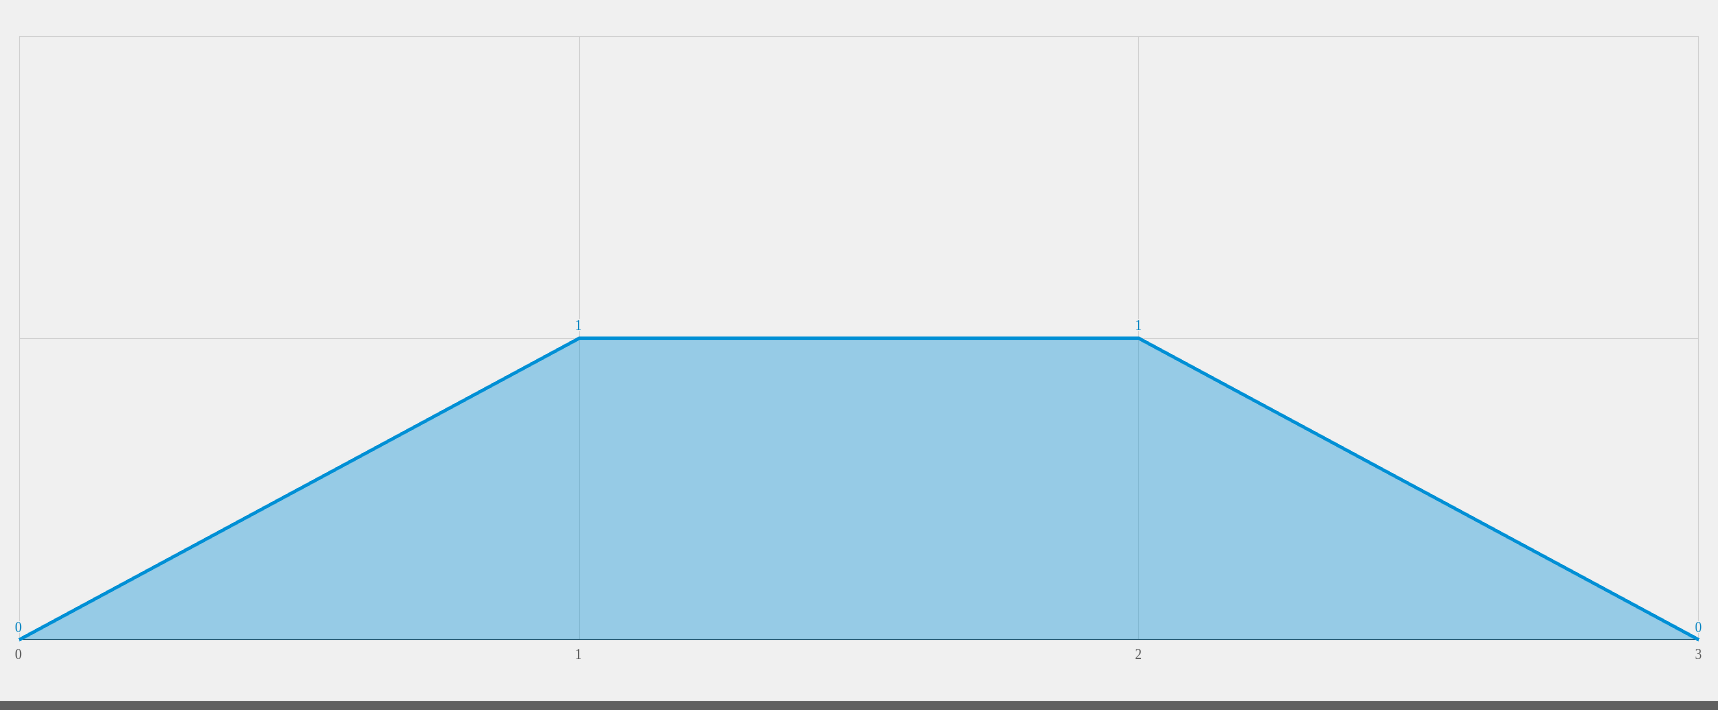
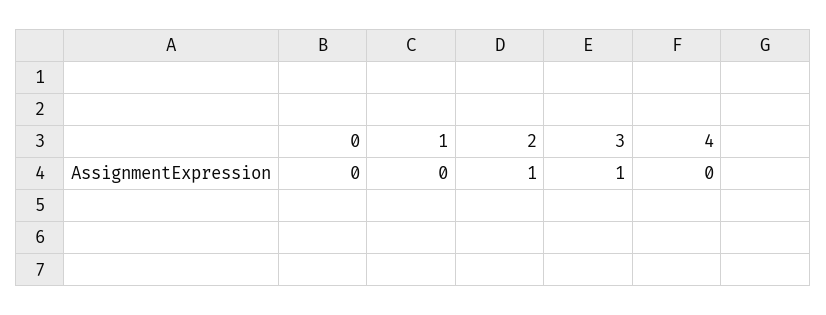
  {
    "0": 0,
-   "1": 1,
+   "1": 0,
    "2": 1,
-   "3": 0
+   "3": 1,
+   "4": 0
  }

